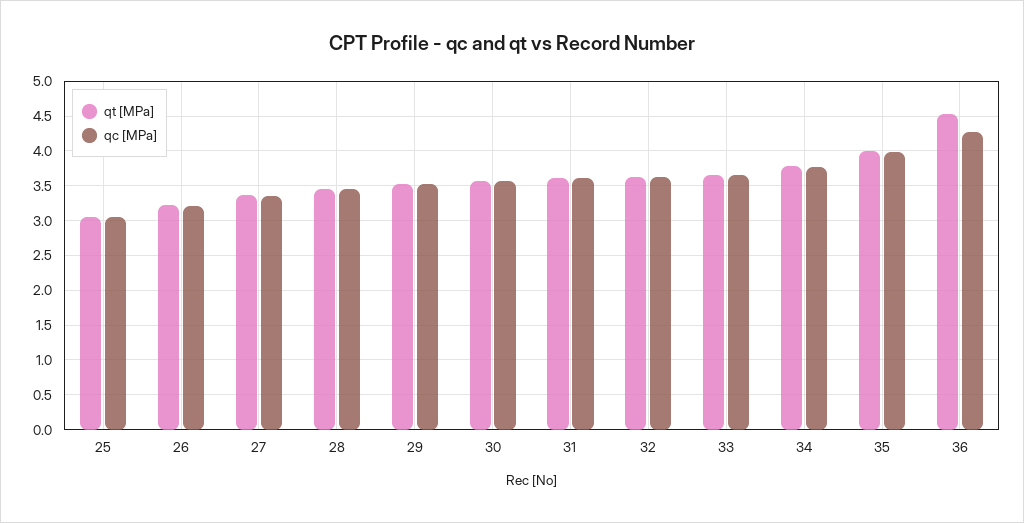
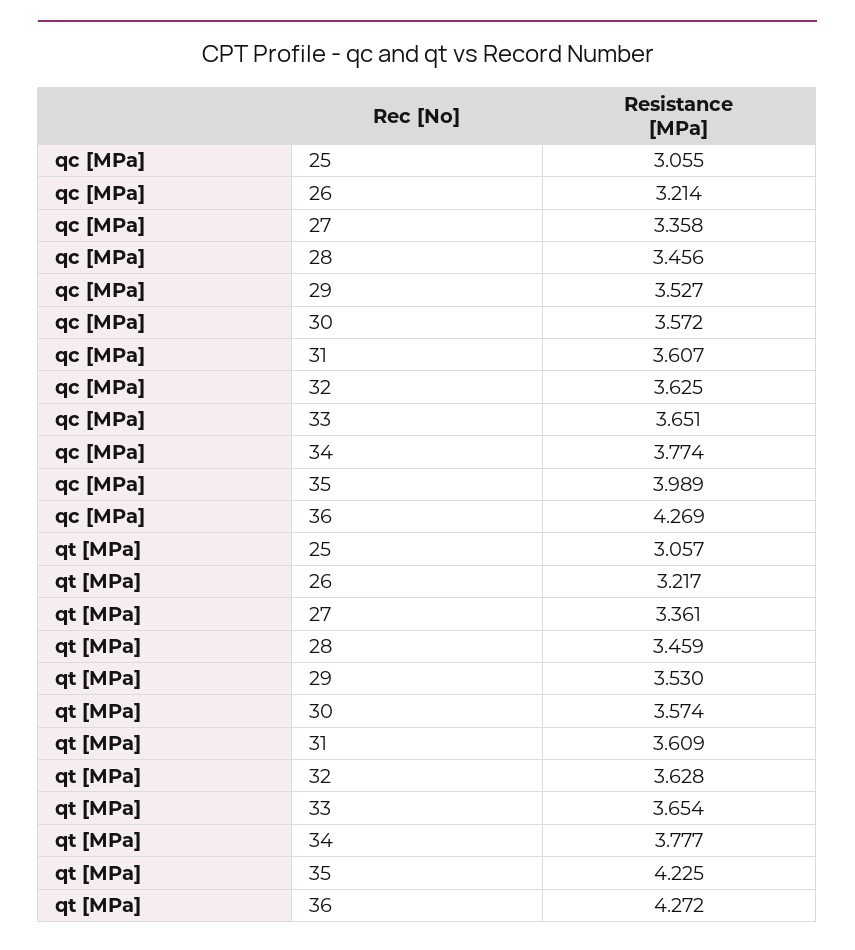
  {
    "qt [MPa]": {
      "25": 3.057,
      "26": 3.217,
      "27": 3.361,
      "28": 3.459,
      "29": 3.53,
      "30": 3.574,
      "31": 3.609,
      "32": 3.628,
      "33": 3.654,
      "34": 3.777,
-     "35": 4,
+     "35": 4.225,
-     "36": 4.5
+     "36": 4.272
    },
    "qc [MPa]": {
      "25": 3.055,
      "26": 3.214,
      "27": 3.358,
      "28": 3.456,
      "29": 3.527,
      "30": 3.572,
      "31": 3.607,
      "32": 3.625,
      "33": 3.651,
      "34": 3.774,
      "35": 3.989,
      "36": 4.269
    }
  }

